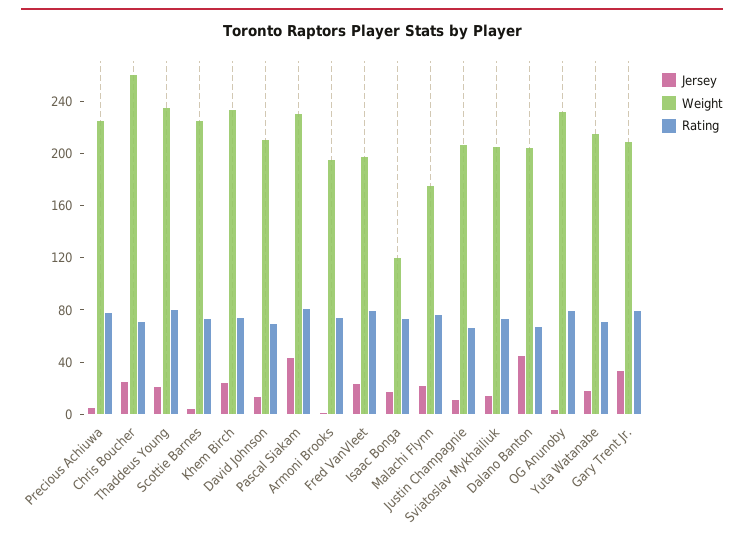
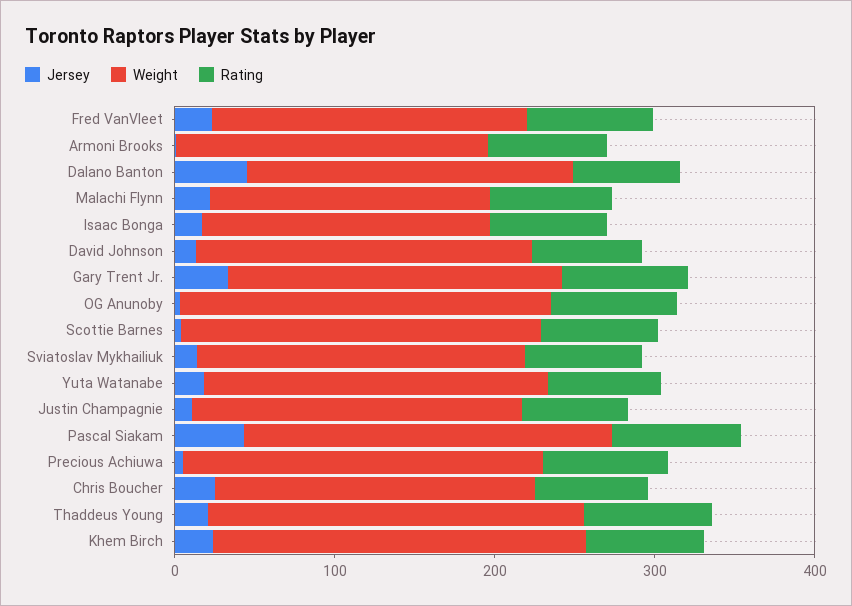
  {
    "Jersey": {
      "Precious Achiuwa": 10,
      "Chris Boucher": 30,
      "Thaddeus Young": 20,
      "Scottie Barnes": 0,
      "Khem Birch": 20,
      "David Johnson": 10,
      "Pascal Siakam": 40,
      "Armoni Brooks": 0,
      "Fred VanVleet": 20,
      "Isaac Bonga": 20,
      "Malachi Flynn": 20,
      "Justin Champagnie": 10,
      "Sviatoslav Mykhailiuk": 10,
      "Dalano Banton": 50,
      "OG Anunoby": 0,
      "Yuta Watanabe": 20,
      "Gary Trent Jr.": 30
    },
    "Weight": {
      "Precious Achiuwa": 230,
-     "Chris Boucher": 260,
+     "Chris Boucher": 200,
      "Thaddeus Young": 240,
      "Scottie Barnes": 230,
      "Khem Birch": 230,
      "David Johnson": 210,
      "Pascal Siakam": 230,
      "Armoni Brooks": 200,
      "Fred VanVleet": 200,
-     "Isaac Bonga": 120,
+     "Isaac Bonga": 180,
      "Malachi Flynn": 180,
      "Justin Champagnie": 210,
      "Sviatoslav Mykhailiuk": 210,
      "Dalano Banton": 200,
      "OG Anunoby": 230,
      "Yuta Watanabe": 220,
      "Gary Trent Jr.": 210
    },
    "Rating": {
      "Precious Achiuwa": 80,
      "Chris Boucher": 70,
      "Thaddeus Young": 80,
      "Scottie Barnes": 70,
      "Khem Birch": 70,
      "David Johnson": 70,
      "Pascal Siakam": 80,
      "Armoni Brooks": 70,
      "Fred VanVleet": 80,
      "Isaac Bonga": 70,
      "Malachi Flynn": 80,
      "Justin Champagnie": 70,
      "Sviatoslav Mykhailiuk": 70,
      "Dalano Banton": 70,
      "OG Anunoby": 80,
      "Yuta Watanabe": 70,
      "Gary Trent Jr.": 80
    }
  }

